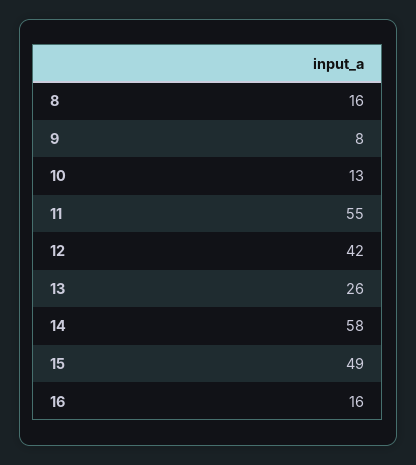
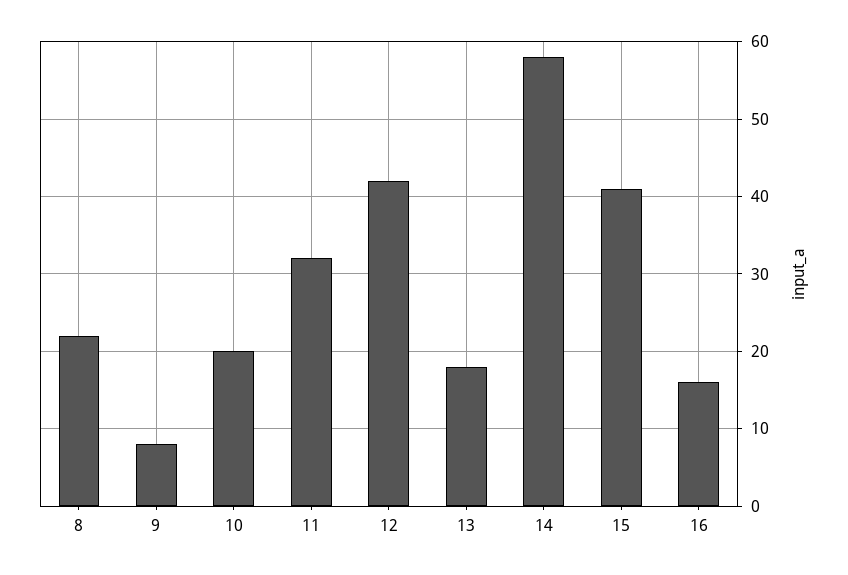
  {
-   "8": 16,
+   "8": 22,
    "9": 8,
-   "10": 13,
+   "10": 20,
-   "11": 55,
+   "11": 32,
    "12": 42,
-   "13": 26,
+   "13": 18,
    "14": 58,
-   "15": 49,
+   "15": 41,
    "16": 16
  }

